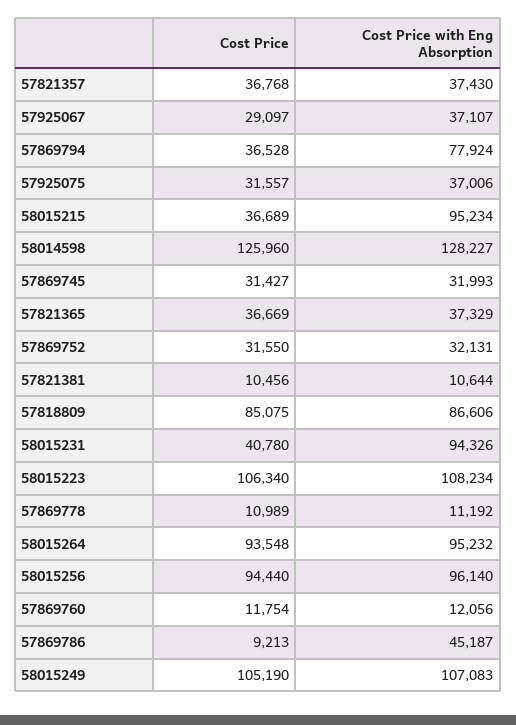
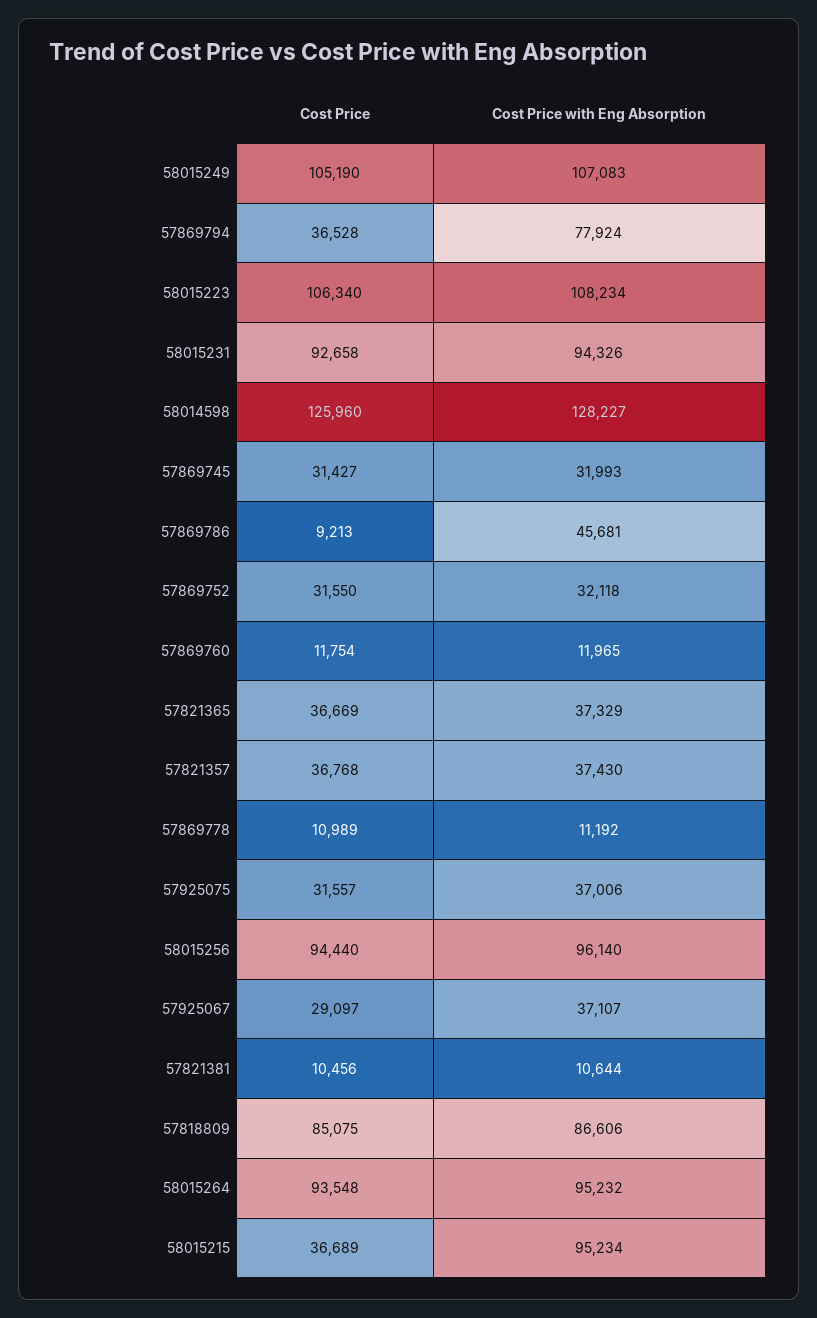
  {
    "Cost Price": {
      "57821357": 36768,
      "57925067": 29097,
      "57869794": 36528,
      "57925075": 31557,
      "58015215": 36689,
      "58014598": 125960,
      "57869745": 31427,
      "57821365": 36669,
      "57869752": 31550,
      "57821381": 10456,
      "57818809": 85075,
-     "58015231": 40780,
+     "58015231": 92658,
      "58015223": 106340,
      "57869778": 10989,
      "58015264": 93548,
      "58015256": 94440,
      "57869760": 11754,
      "57869786": 9213,
      "58015249": 105190
    },
    "Cost Price with Eng Absorption": {
      "57821357": 37430,
      "57925067": 37107,
      "57869794": 77924,
      "57925075": 37006,
      "58015215": 95234,
      "58014598": 128227,
      "57869745": 31993,
      "57821365": 37329,
-     "57869752": 32131,
+     "57869752": 32118,
      "57821381": 10644,
      "57818809": 86606,
      "58015231": 94326,
      "58015223": 108234,
      "57869778": 11192,
      "58015264": 95232,
      "58015256": 96140,
-     "57869760": 12056,
+     "57869760": 11965,
-     "57869786": 45187,
+     "57869786": 45681,
      "58015249": 107083
    }
  }

